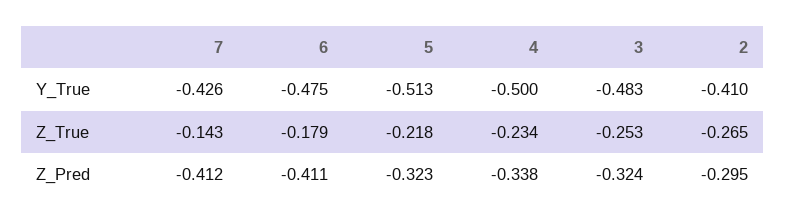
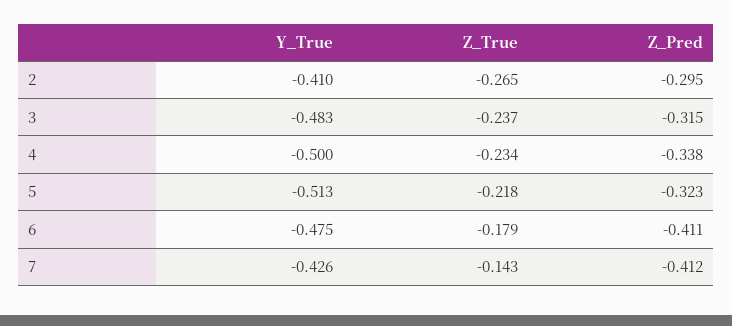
  {
    "7": {
      "Y_True": -0.426,
      "Z_True": -0.143,
      "Z_Pred": -0.412
    },
    "6": {
      "Y_True": -0.475,
      "Z_True": -0.179,
      "Z_Pred": -0.411
    },
    "5": {
      "Y_True": -0.513,
      "Z_True": -0.218,
      "Z_Pred": -0.323
    },
    "4": {
      "Y_True": -0.5,
      "Z_True": -0.234,
      "Z_Pred": -0.338
    },
    "3": {
      "Y_True": -0.483,
-     "Z_True": -0.253,
+     "Z_True": -0.237,
-     "Z_Pred": -0.324
+     "Z_Pred": -0.315
    },
    "2": {
      "Y_True": -0.41,
      "Z_True": -0.265,
      "Z_Pred": -0.295
    }
  }

